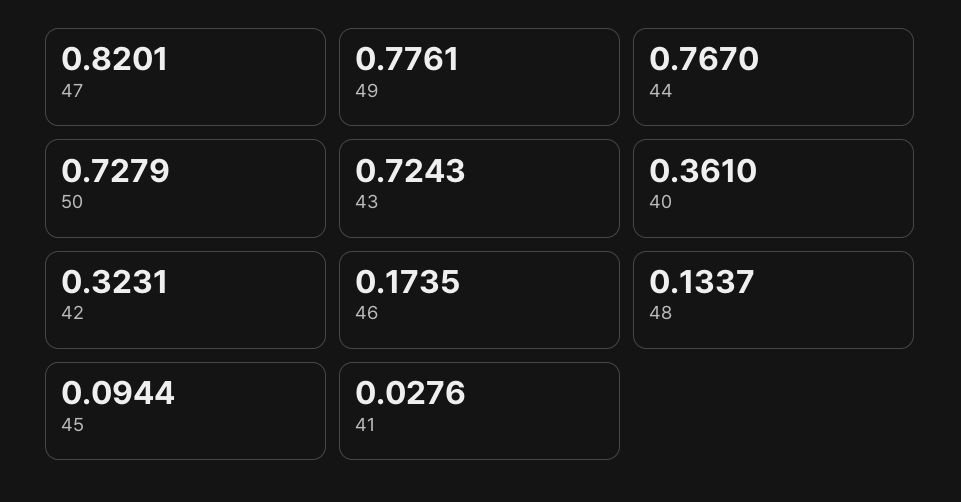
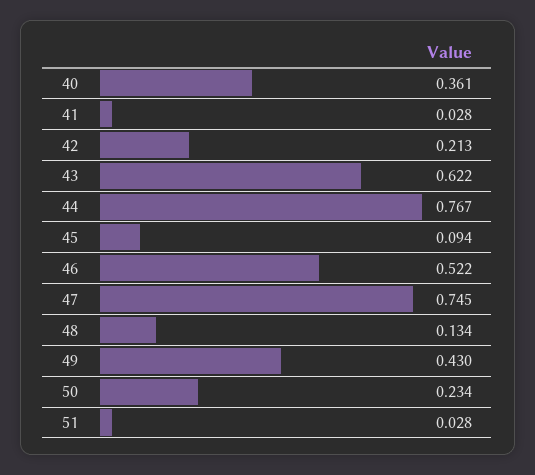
  {
-   "47": 0.8201,
+   "47": 0.745,
-   "49": 0.7761,
+   "49": 0.43,
    "44": 0.767,
-   "50": 0.7279,
+   "50": 0.234,
-   "43": 0.7243,
+   "43": 0.622,
    "40": 0.361,
-   "42": 0.3231,
+   "42": 0.213,
-   "46": 0.1735,
+   "46": 0.522,
    "48": 0.1337,
    "45": 0.0944,
-   "41": 0.0276
+   "41": 0.0276,
+   "51": 0.028
  }

